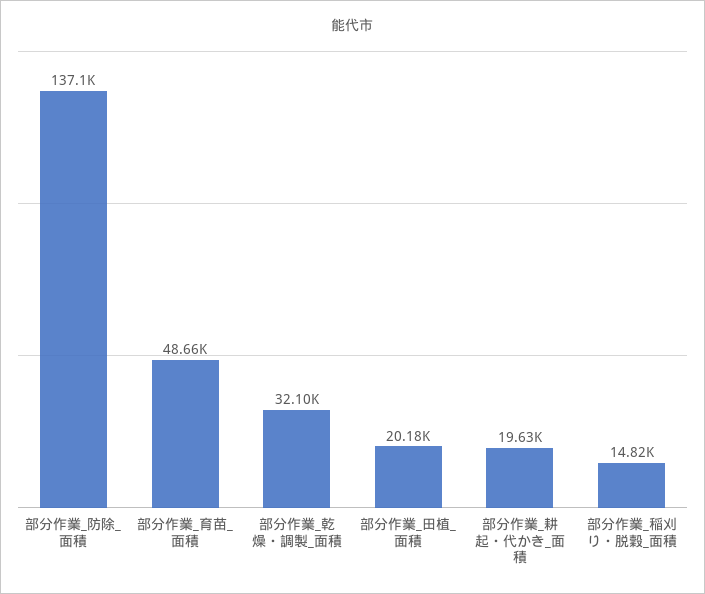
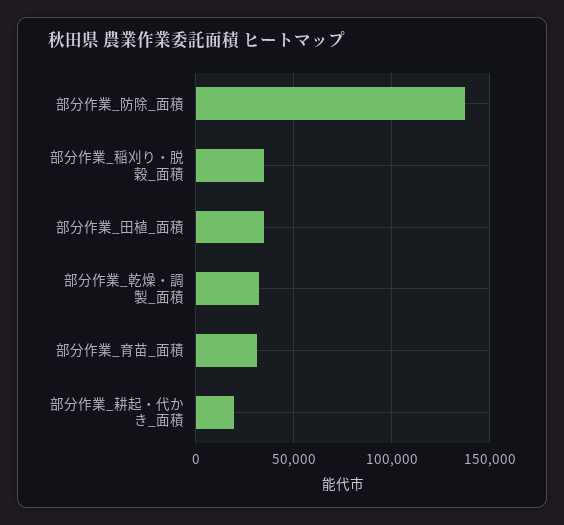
  {
    "部分作業_防除_面積": 137100,
-   "部分作業_育苗_面積": 48660,
+   "部分作業_育苗_面積": 30000,
    "部分作業_乾燥・調製_面積": 32100,
-   "部分作業_田植_面積": 20180,
+   "部分作業_田植_面積": 35000,
    "部分作業_耕起・代かき_面積": 19630,
-   "部分作業_稲刈り・脱穀_面積": 14820
+   "部分作業_稲刈り・脱穀_面積": 35000
  }

